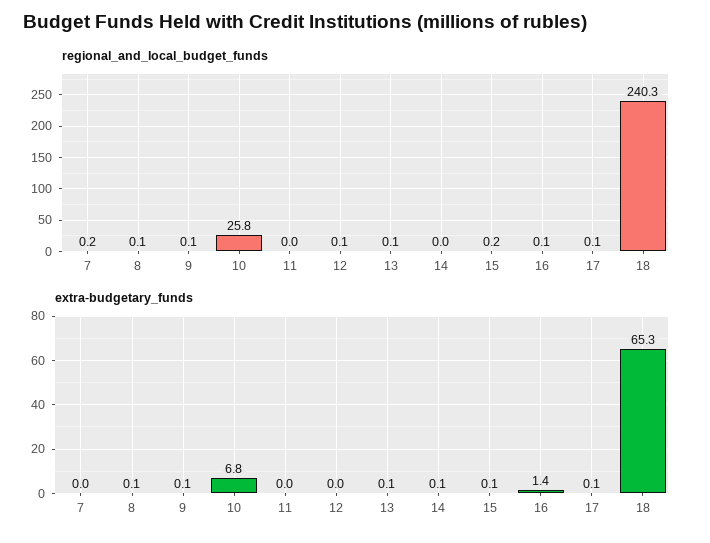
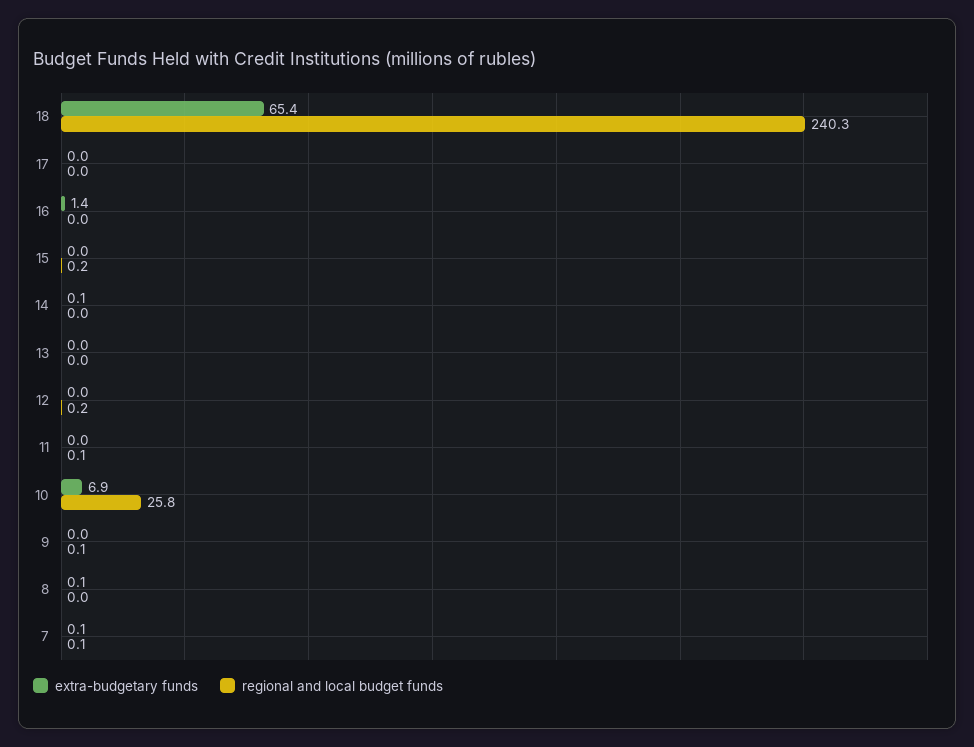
  {
    "regional_and_local_budget_funds": {
-     "7": 0.2,
+     "7": 0.1,
-     "8": 0.1,
+     "8": 0,
      "9": 0.1,
      "10": 25.8,
-     "11": 0,
+     "11": 0.1,
-     "12": 0.1,
+     "12": 0.2,
-     "13": 0.1,
+     "13": 0,
      "14": 0,
      "15": 0.2,
-     "16": 0.1,
+     "16": 0,
-     "17": 0.1,
+     "17": 0,
      "18": 240.3
    },
    "extra-budgetary_funds": {
-     "7": 0,
+     "7": 0.1,
      "8": 0.1,
-     "9": 0.1,
+     "9": 0,
-     "10": 6.8,
+     "10": 6.9,
      "11": 0,
      "12": 0,
-     "13": 0.1,
+     "13": 0,
      "14": 0.1,
-     "15": 0.1,
+     "15": 0,
      "16": 1.4,
-     "17": 0.1,
+     "17": 0,
-     "18": 65.3
+     "18": 65.4
    }
  }

